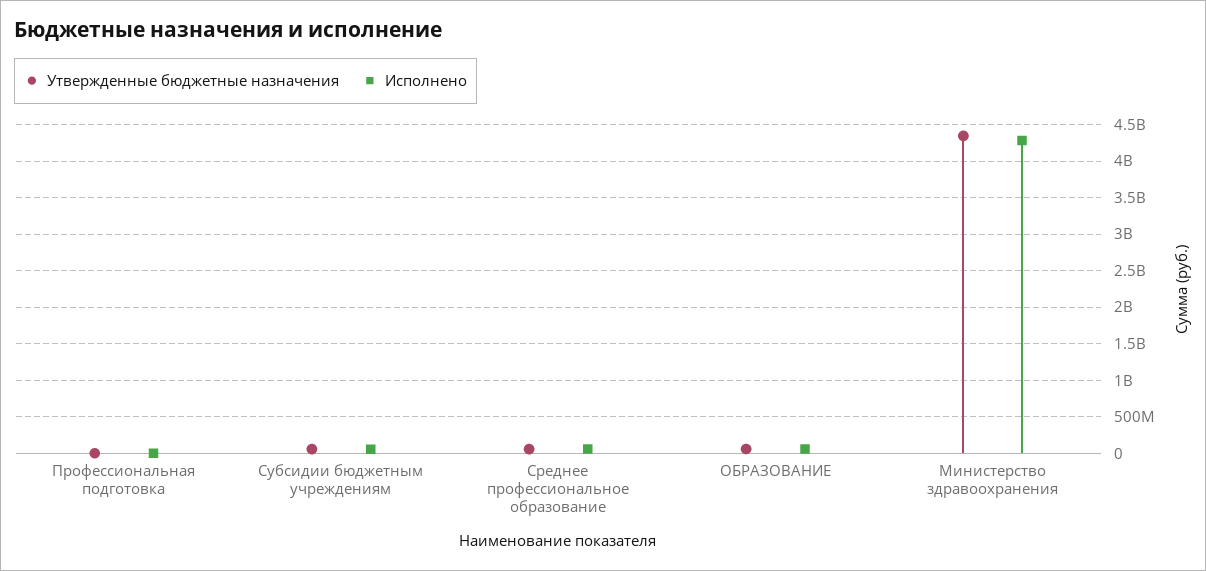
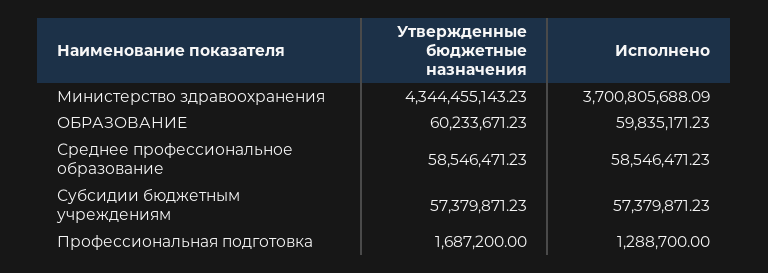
  {
    "Утвержденные бюджетные назначения": {
      "Профессиональная подготовка": 1687200,
      "Субсидии бюджетным учреждениям": 57379871.23,
      "Среднее профессиональное образование": 58546471.23,
      "ОБРАЗОВАНИЕ": 60233671.23,
      "Министерство здравоохранения": 4344455143.23
    },
    "Исполнено": {
      "Профессиональная подготовка": 1288700,
      "Субсидии бюджетным учреждениям": 57379871.23,
      "Среднее профессиональное образование": 58546471.23,
      "ОБРАЗОВАНИЕ": 59835171.23,
-     "Министерство здравоохранения": 4300000000
+     "Министерство здравоохранения": 3700805688.09
    }
  }

